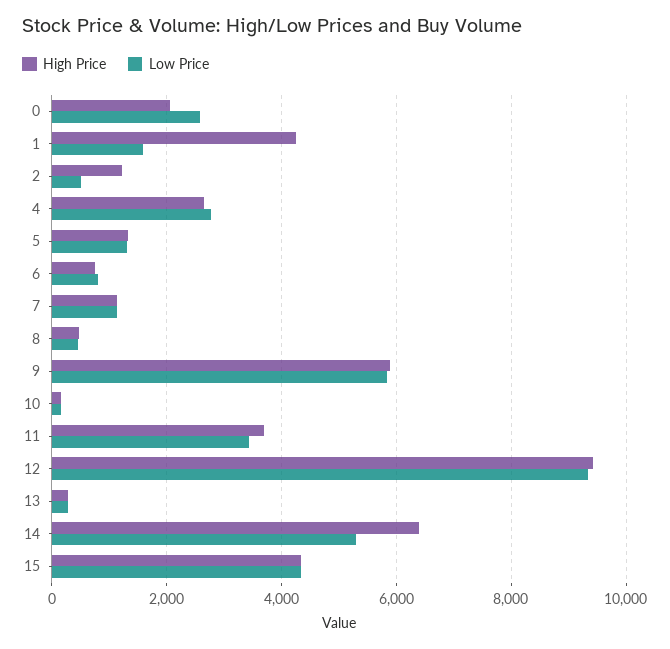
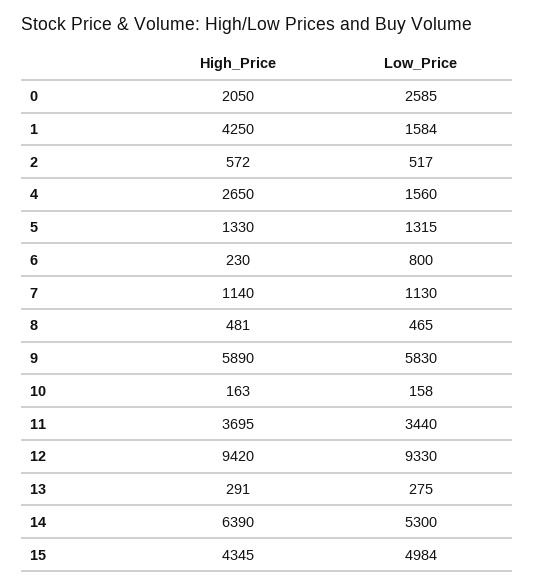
  {
    "High Price": {
      "0": 2050,
      "1": 4250,
-     "2": 1200,
+     "2": 572,
      "4": 2650,
      "5": 1330,
-     "6": 800,
+     "6": 230,
      "7": 1140,
      "8": 481,
      "9": 5890,
      "10": 163,
      "11": 3695,
      "12": 9420,
      "13": 291,
      "14": 6390,
      "15": 4345
    },
    "Low Price": {
      "0": 2585,
      "1": 1584,
      "2": 517,
-     "4": 2800,
+     "4": 1560,
      "5": 1315,
      "6": 800,
      "7": 1130,
      "8": 465,
      "9": 5830,
      "10": 158,
      "11": 3440,
      "12": 9330,
      "13": 275,
      "14": 5300,
-     "15": 4400
+     "15": 4984
    }
  }

